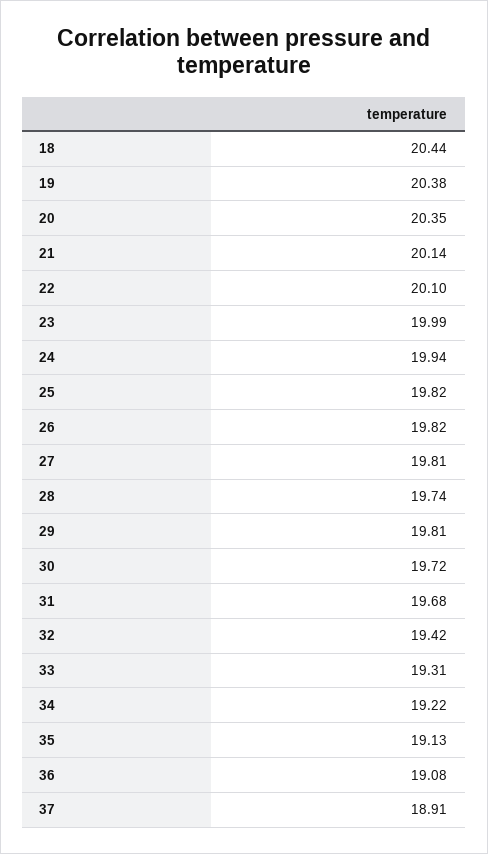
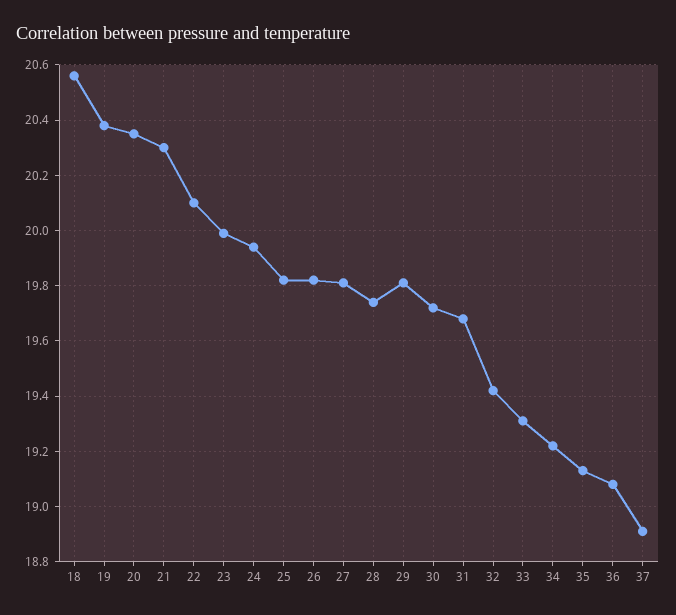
  {
-   "18": 20.44,
+   "18": 20.55,
    "19": 20.38,
    "20": 20.35,
-   "21": 20.14,
+   "21": 20.3,
    "22": 20.1,
    "23": 19.99,
    "24": 19.94,
    "25": 19.82,
    "26": 19.82,
    "27": 19.81,
    "28": 19.74,
    "29": 19.81,
    "30": 19.72,
    "31": 19.68,
    "32": 19.42,
    "33": 19.31,
    "34": 19.22,
    "35": 19.13,
    "36": 19.08,
    "37": 18.91
  }

